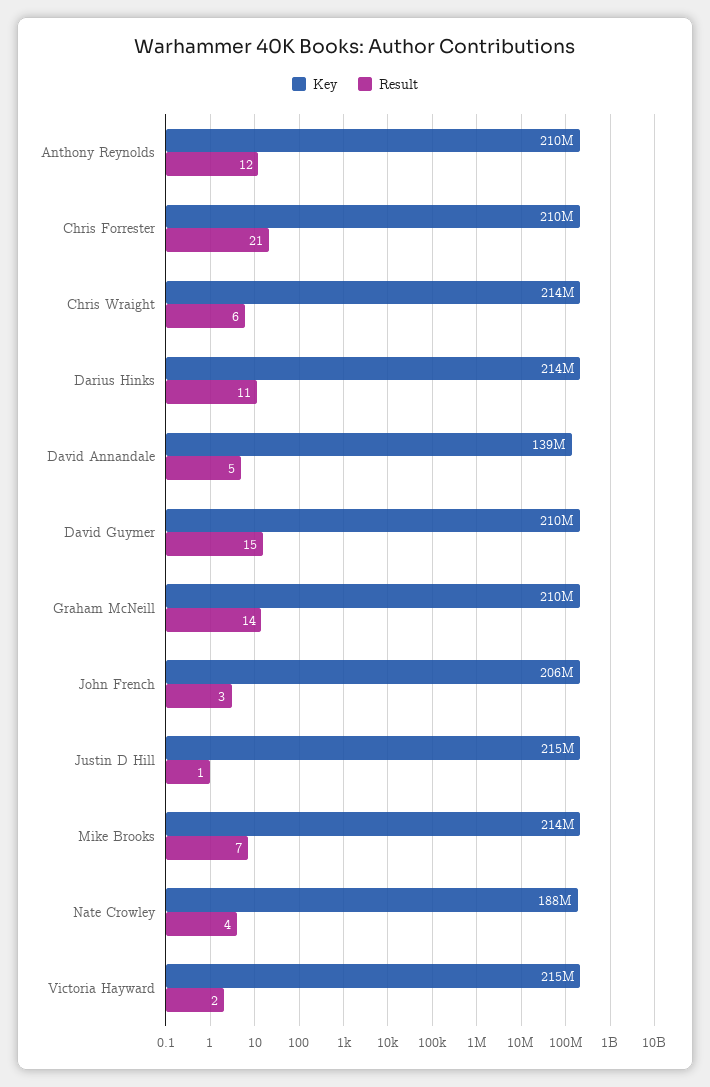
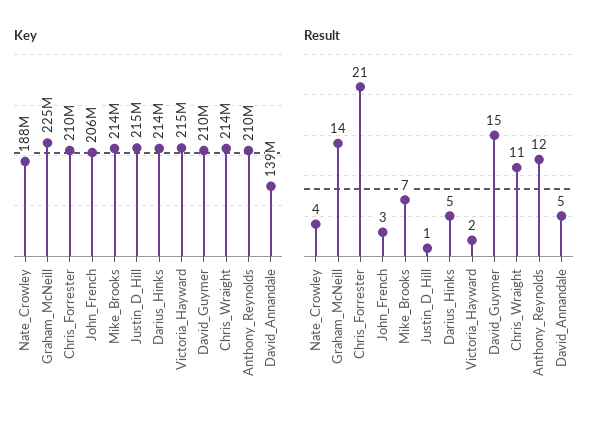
  {
    "Key": {
      "Anthony Reynolds": 210000000,
      "Chris Forrester": 210000000,
      "Chris Wraight": 214000000,
      "Darius Hinks": 214000000,
      "David Annandale": 139000000,
      "David Guymer": 210000000,
-     "Graham McNeill": 210000000,
+     "Graham McNeill": 225000000,
      "John French": 206000000,
      "Justin D Hill": 215000000,
      "Mike Brooks": 214000000,
      "Nate Crowley": 188000000,
      "Victoria Hayward": 215000000
    },
    "Result": {
      "Anthony Reynolds": 12,
      "Chris Forrester": 21,
-     "Chris Wraight": 6,
+     "Chris Wraight": 11,
-     "Darius Hinks": 11,
+     "Darius Hinks": 5,
      "David Annandale": 5,
      "David Guymer": 15,
      "Graham McNeill": 14,
      "John French": 3,
      "Justin D Hill": 1,
      "Mike Brooks": 7,
      "Nate Crowley": 4,
      "Victoria Hayward": 2
    }
  }

